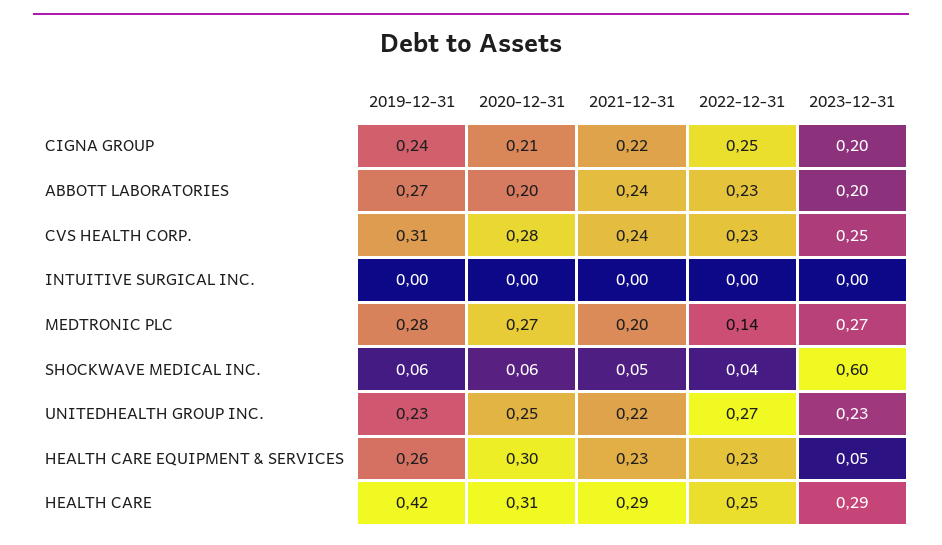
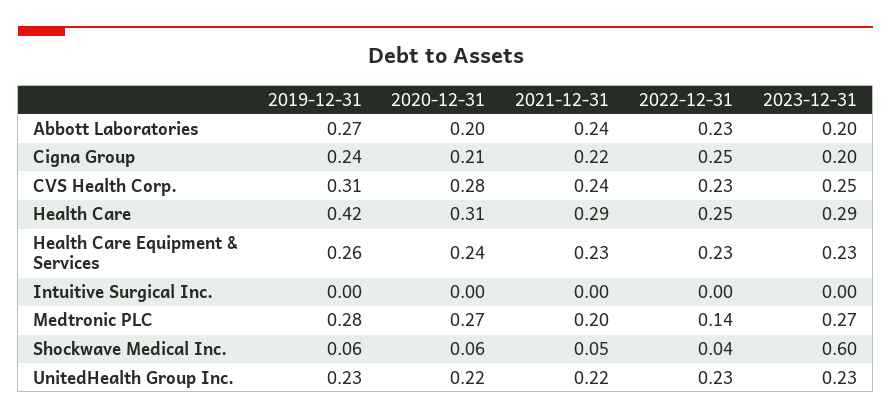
  {
    "2019-12-31": {
      "CIGNA GROUP": 0.24,
      "ABBOTT LABORATORIES": 0.27,
      "CVS HEALTH CORP.": 0.31,
      "INTUITIVE SURGICAL INC.": 0,
      "MEDTRONIC PLC": 0.28,
      "SHOCKWAVE MEDICAL INC.": 0.06,
      "UNITEDHEALTH GROUP INC.": 0.23,
      "HEALTH CARE EQUIPMENT & SERVICES": 0.26,
      "HEALTH CARE": 0.42
    },
    "2020-12-31": {
      "CIGNA GROUP": 0.21,
      "ABBOTT LABORATORIES": 0.2,
      "CVS HEALTH CORP.": 0.28,
      "INTUITIVE SURGICAL INC.": 0,
      "MEDTRONIC PLC": 0.27,
      "SHOCKWAVE MEDICAL INC.": 0.06,
-     "UNITEDHEALTH GROUP INC.": 0.25,
+     "UNITEDHEALTH GROUP INC.": 0.22,
-     "HEALTH CARE EQUIPMENT & SERVICES": 0.3,
+     "HEALTH CARE EQUIPMENT & SERVICES": 0.24,
      "HEALTH CARE": 0.31
    },
    "2021-12-31": {
      "CIGNA GROUP": 0.22,
      "ABBOTT LABORATORIES": 0.24,
      "CVS HEALTH CORP.": 0.24,
      "INTUITIVE SURGICAL INC.": 0,
      "MEDTRONIC PLC": 0.2,
      "SHOCKWAVE MEDICAL INC.": 0.05,
      "UNITEDHEALTH GROUP INC.": 0.22,
      "HEALTH CARE EQUIPMENT & SERVICES": 0.23,
      "HEALTH CARE": 0.29
    },
    "2022-12-31": {
      "CIGNA GROUP": 0.25,
      "ABBOTT LABORATORIES": 0.23,
      "CVS HEALTH CORP.": 0.23,
      "INTUITIVE SURGICAL INC.": 0,
      "MEDTRONIC PLC": 0.14,
      "SHOCKWAVE MEDICAL INC.": 0.04,
-     "UNITEDHEALTH GROUP INC.": 0.27,
+     "UNITEDHEALTH GROUP INC.": 0.23,
      "HEALTH CARE EQUIPMENT & SERVICES": 0.23,
      "HEALTH CARE": 0.25
    },
    "2023-12-31": {
      "CIGNA GROUP": 0.2,
      "ABBOTT LABORATORIES": 0.2,
      "CVS HEALTH CORP.": 0.25,
      "INTUITIVE SURGICAL INC.": 0,
      "MEDTRONIC PLC": 0.27,
      "SHOCKWAVE MEDICAL INC.": 0.6,
      "UNITEDHEALTH GROUP INC.": 0.23,
-     "HEALTH CARE EQUIPMENT & SERVICES": 0.05,
+     "HEALTH CARE EQUIPMENT & SERVICES": 0.23,
      "HEALTH CARE": 0.29
    }
  }

